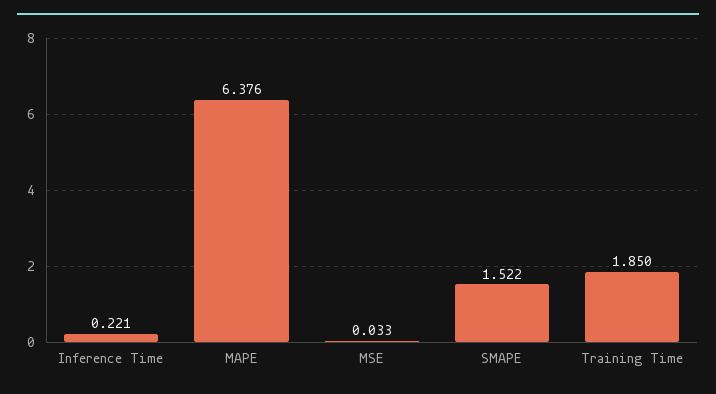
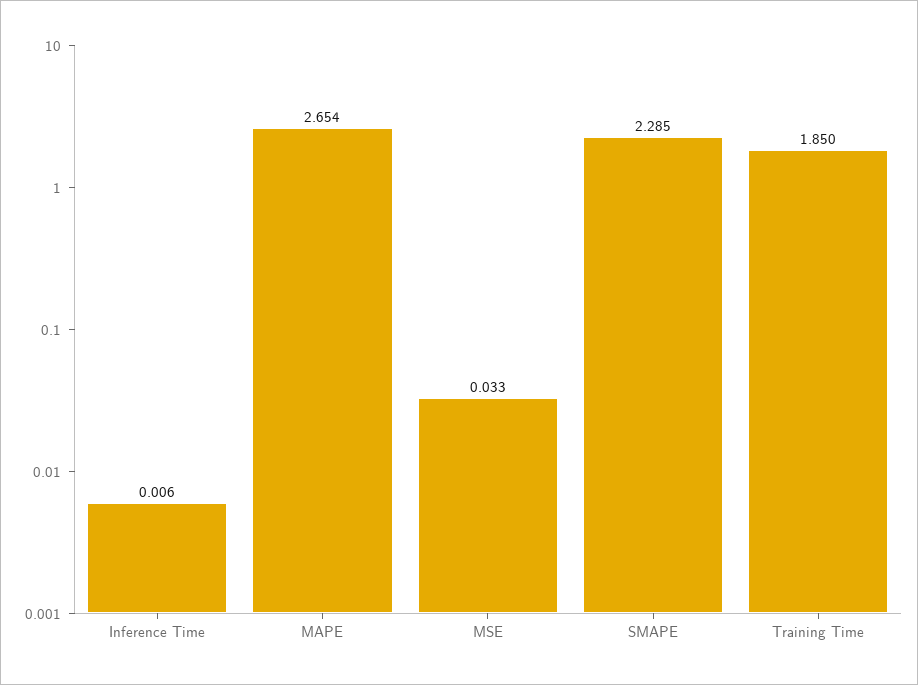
  {
-   "Inference Time": 0.221,
+   "Inference Time": 0.006,
-   "MAPE": 6.376,
+   "MAPE": 2.654,
    "MSE": 0.033,
-   "SMAPE": 1.522,
+   "SMAPE": 2.285,
    "Training Time": 1.85
  }

